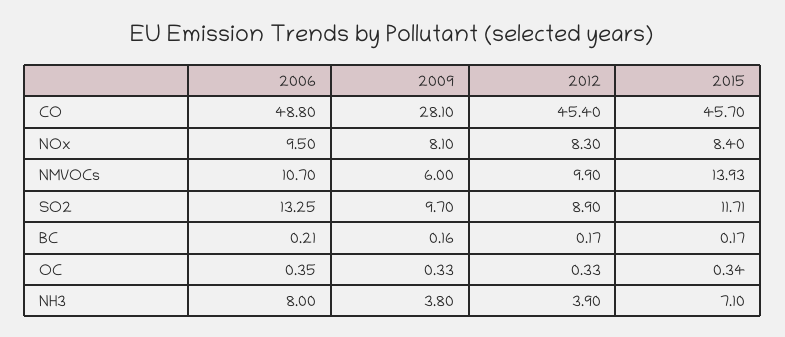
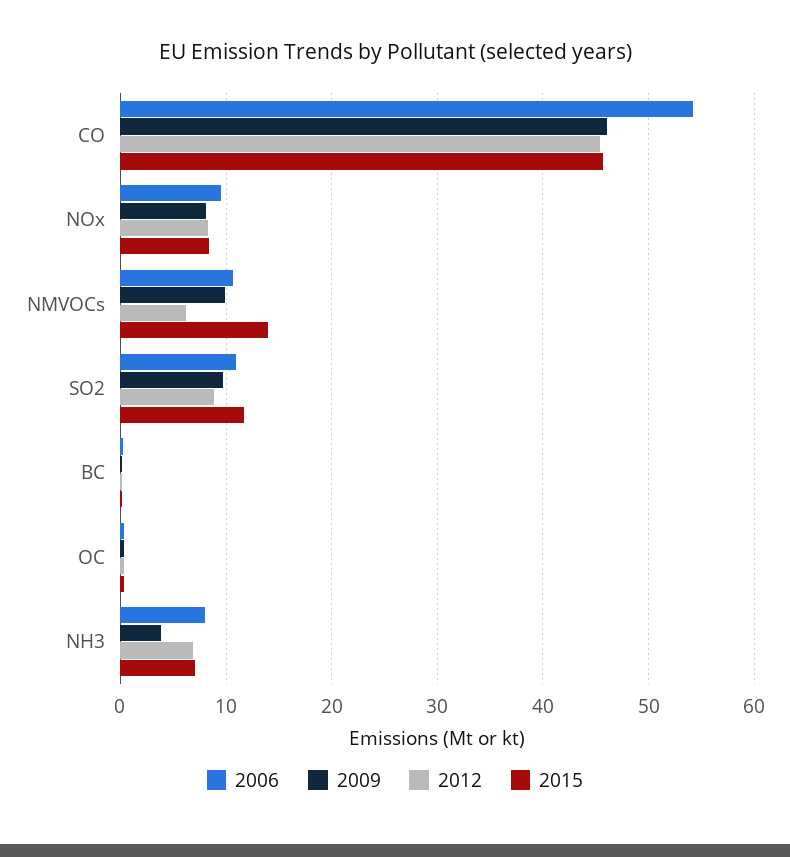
  {
    "2006": {
-     "CO": 48.8,
+     "CO": 54,
      "NOx": 9.5,
      "NMVOCs": 10.7,
-     "SO2": 13.25,
+     "SO2": 11,
      "BC": 0.21,
      "OC": 0.35,
      "NH3": 8
    },
    "2009": {
-     "CO": 28.1,
+     "CO": 46,
      "NOx": 8.1,
-     "NMVOCs": 6,
+     "NMVOCs": 10,
      "SO2": 9.7,
      "BC": 0.16,
      "OC": 0.33,
      "NH3": 3.8
    },
    "2012": {
      "CO": 45.4,
      "NOx": 8.3,
-     "NMVOCs": 9.9,
+     "NMVOCs": 6,
      "SO2": 8.9,
      "BC": 0.17,
      "OC": 0.33,
-     "NH3": 3.9
+     "NH3": 7
    },
    "2015": {
      "CO": 45.7,
      "NOx": 8.4,
      "NMVOCs": 13.93,
      "SO2": 11.71,
      "BC": 0.17,
      "OC": 0.34,
      "NH3": 7.1
    }
  }

